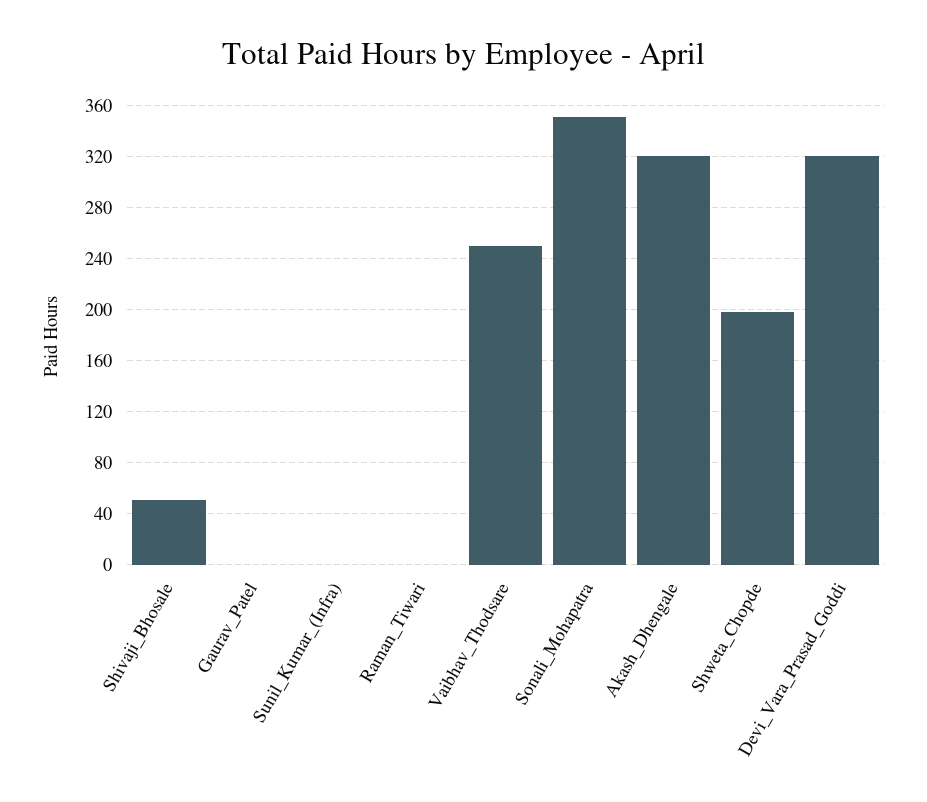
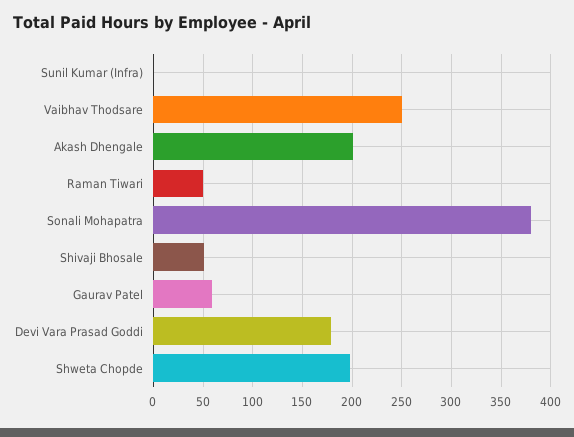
  {
    "Shivaji_Bhosale": 50,
-   "Gaurav_Patel": 0,
+   "Gaurav_Patel": 60,
    "Sunil_Kumar_(Infra)": 0,
-   "Raman_Tiwari": 0,
+   "Raman_Tiwari": 50,
    "Vaibhav_Thodsare": 250,
-   "Sonali_Mohapatra": 350,
+   "Sonali_Mohapatra": 380,
-   "Akash_Dhengale": 320,
+   "Akash_Dhengale": 200,
    "Shweta_Chopde": 200,
-   "Devi_Vara_Prasad_Goddi": 320
+   "Devi_Vara_Prasad_Goddi": 180
  }

